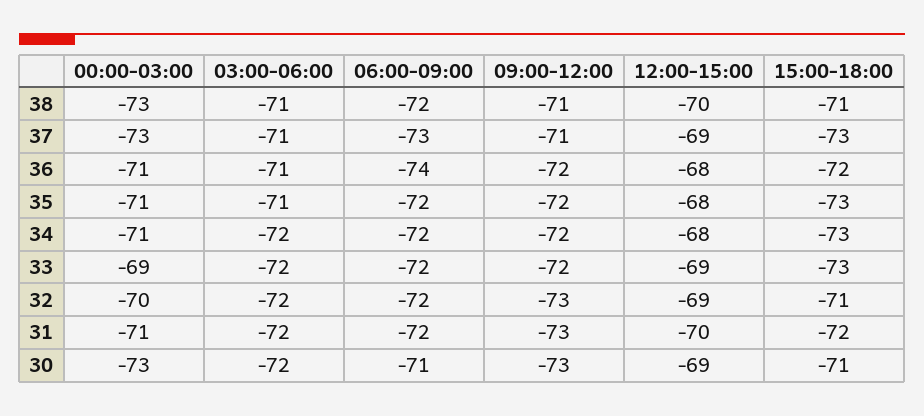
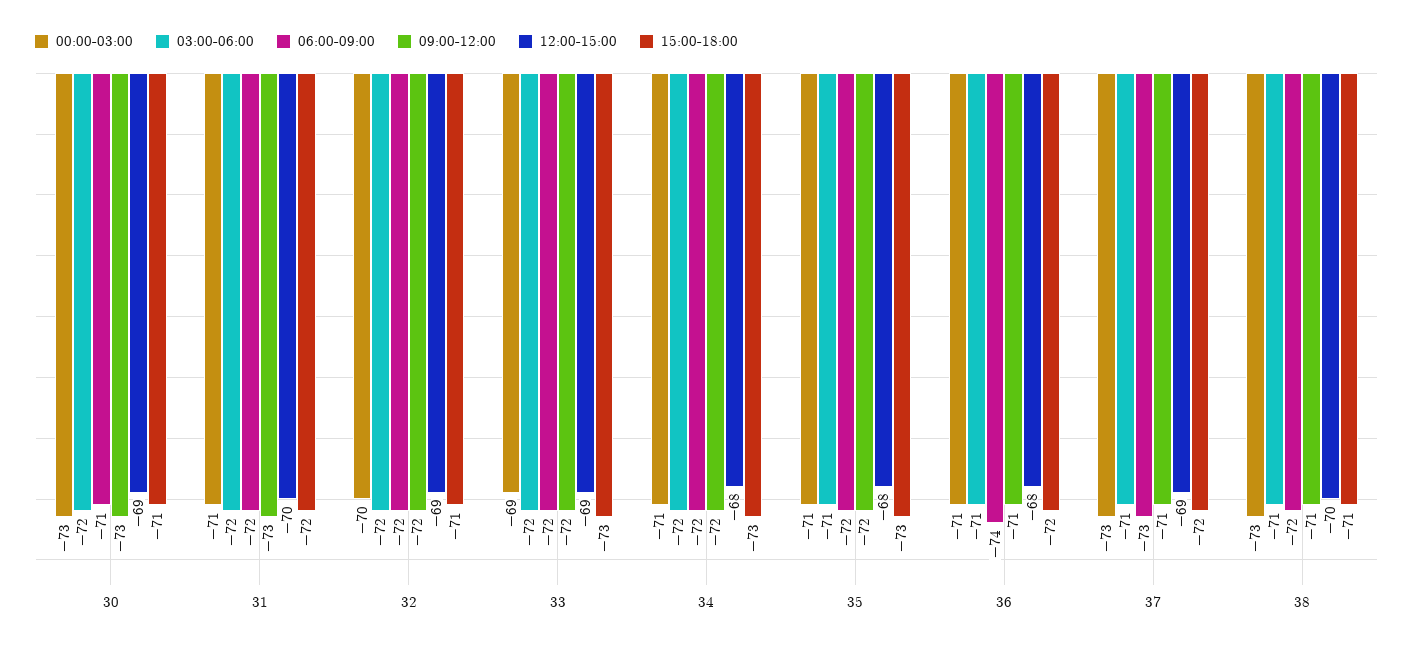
  {
    "00:00-03:00": {
      "38": -73,
      "37": -73,
      "36": -71,
      "35": -71,
      "34": -71,
      "33": -69,
      "32": -70,
      "31": -71,
      "30": -73
    },
    "03:00-06:00": {
      "38": -71,
      "37": -71,
      "36": -71,
      "35": -71,
      "34": -72,
      "33": -72,
      "32": -72,
      "31": -72,
      "30": -72
    },
    "06:00-09:00": {
      "38": -72,
      "37": -73,
      "36": -74,
      "35": -72,
      "34": -72,
      "33": -72,
      "32": -72,
      "31": -72,
      "30": -71
    },
    "09:00-12:00": {
      "38": -71,
      "37": -71,
-     "36": -72,
+     "36": -71,
      "35": -72,
      "34": -72,
      "33": -72,
-     "32": -73,
+     "32": -72,
      "31": -73,
      "30": -73
    },
    "12:00-15:00": {
      "38": -70,
      "37": -69,
      "36": -68,
      "35": -68,
      "34": -68,
      "33": -69,
      "32": -69,
      "31": -70,
      "30": -69
    },
    "15:00-18:00": {
      "38": -71,
-     "37": -73,
+     "37": -72,
      "36": -72,
      "35": -73,
      "34": -73,
      "33": -73,
      "32": -71,
      "31": -72,
      "30": -71
    }
  }

